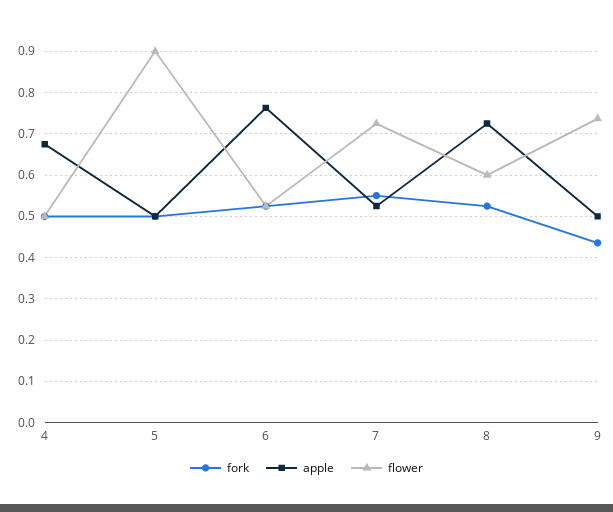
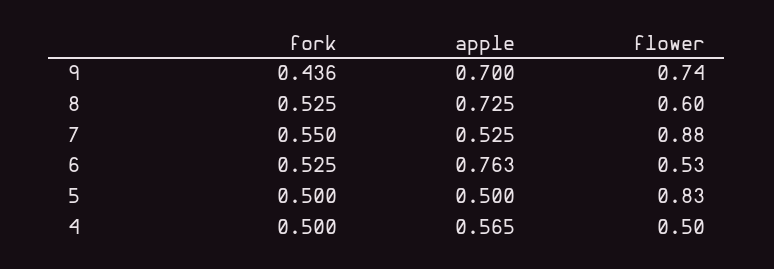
  {
    "fork": {
      "4": 0.5,
      "5": 0.5,
      "6": 0.525,
      "7": 0.55,
      "8": 0.525,
      "9": 0.436
    },
    "apple": {
-     "4": 0.68,
+     "4": 0.565,
      "5": 0.5,
      "6": 0.763,
      "7": 0.525,
      "8": 0.725,
-     "9": 0.5
+     "9": 0.7
    },
    "flower": {
      "4": 0.5,
-     "5": 0.9,
+     "5": 0.83,
      "6": 0.53,
-     "7": 0.72,
+     "7": 0.88,
      "8": 0.6,
      "9": 0.74
    }
  }

